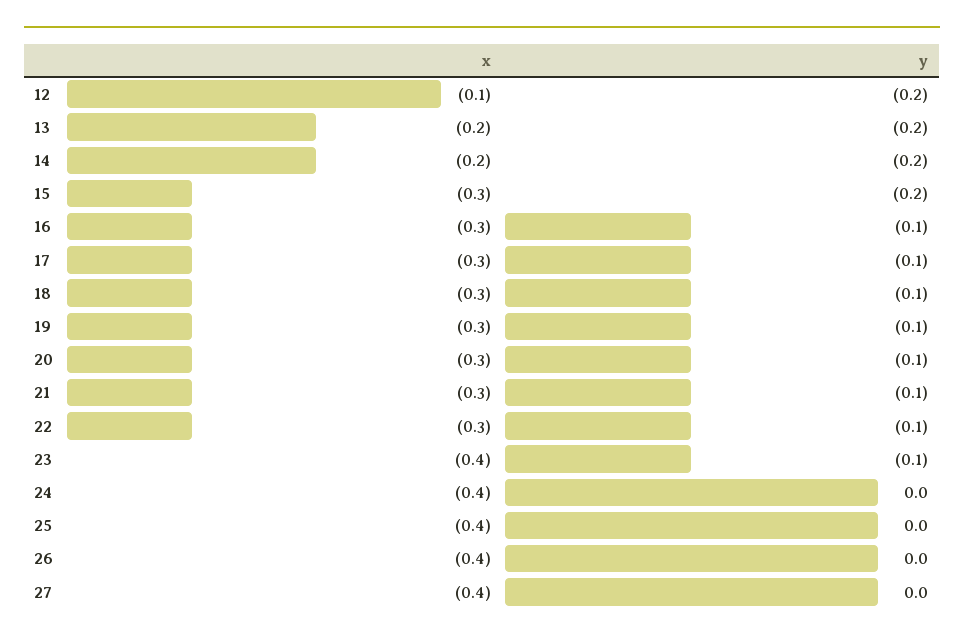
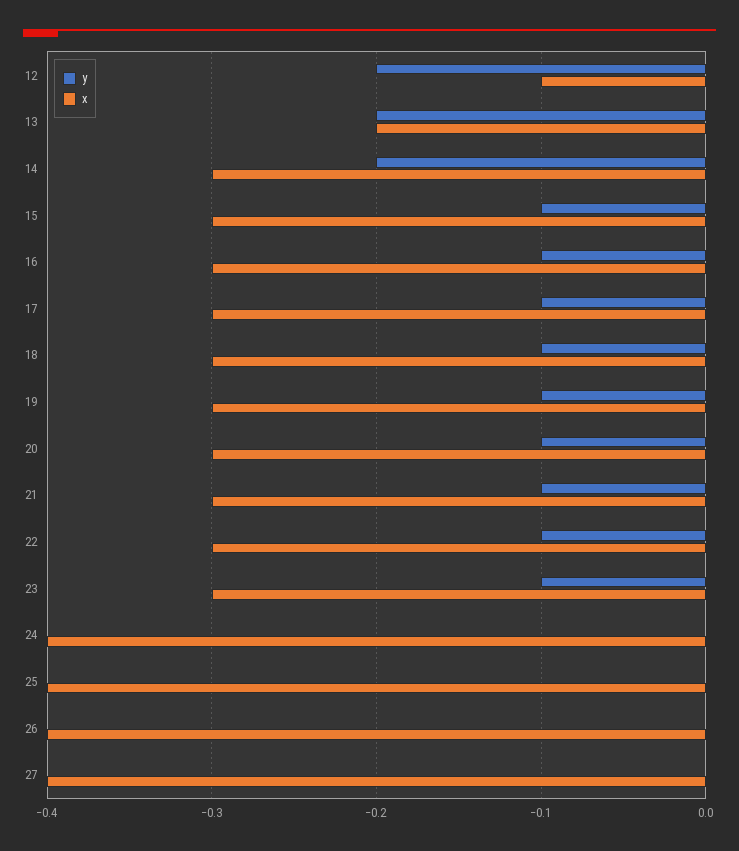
  {
    "x": {
      "12": -0.1,
      "13": -0.2,
-     "14": -0.2,
+     "14": -0.3,
      "15": -0.3,
      "16": -0.3,
      "17": -0.3,
      "18": -0.3,
      "19": -0.3,
      "20": -0.3,
      "21": -0.3,
      "22": -0.3,
-     "23": -0.4,
+     "23": -0.3,
      "24": -0.4,
      "25": -0.4,
      "26": -0.4,
      "27": -0.4
    },
    "y": {
      "12": -0.2,
      "13": -0.2,
      "14": -0.2,
-     "15": -0.2,
+     "15": -0.1,
      "16": -0.1,
      "17": -0.1,
      "18": -0.1,
      "19": -0.1,
      "20": -0.1,
      "21": -0.1,
      "22": -0.1,
      "23": -0.1,
      "24": 0,
      "25": 0,
      "26": 0,
      "27": 0
    }
  }

